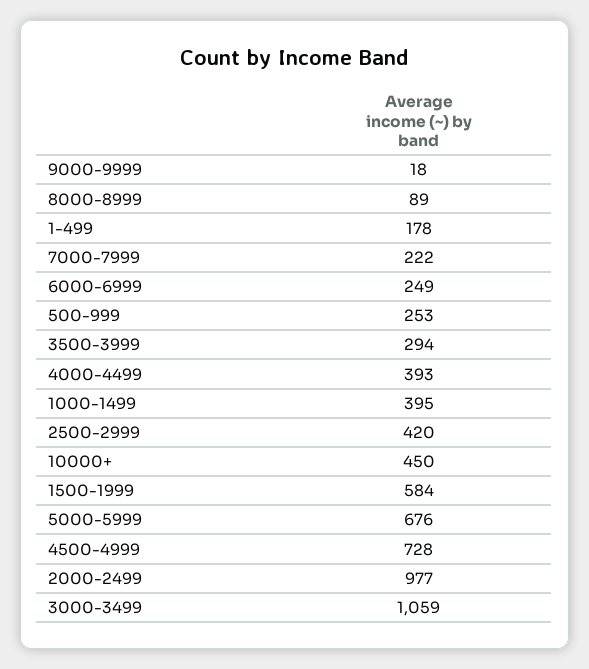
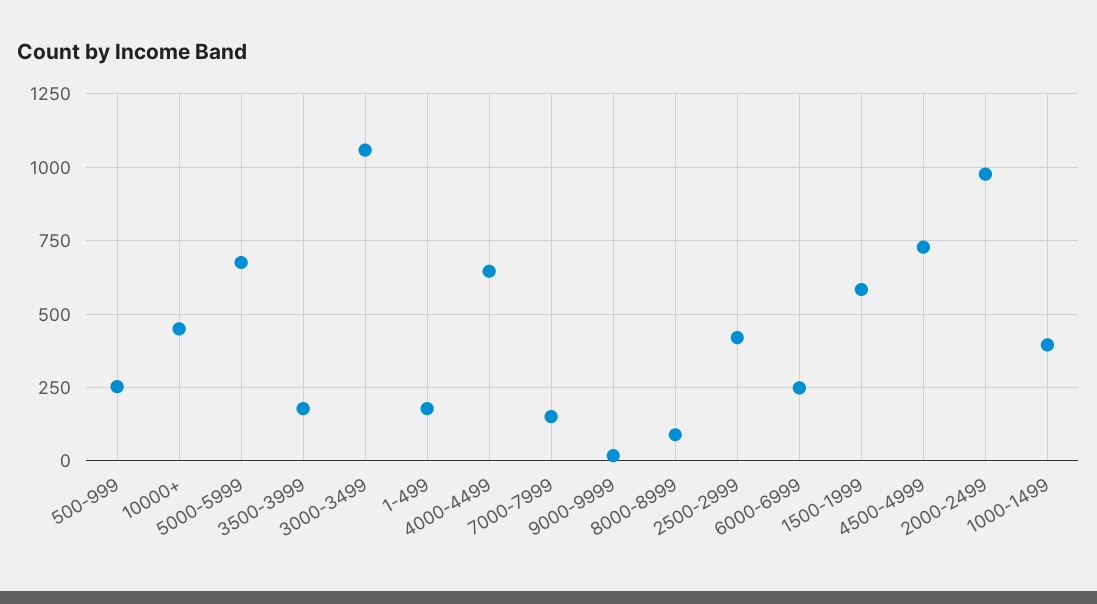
  {
    "9000-9999": 18,
    "8000-8999": 89,
    "1-499": 178,
-   "7000-7999": 222,
+   "7000-7999": 150,
    "6000-6999": 249,
    "500-999": 253,
-   "3500-3999": 294,
+   "3500-3999": 175,
-   "4000-4499": 393,
+   "4000-4499": 650,
    "1000-1499": 395,
    "2500-2999": 420,
    "10000+": 450,
    "1500-1999": 584,
    "5000-5999": 676,
    "4500-4999": 728,
    "2000-2499": 977,
    "3000-3499": 1059
  }

